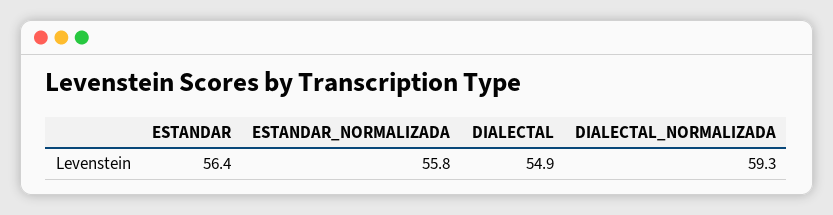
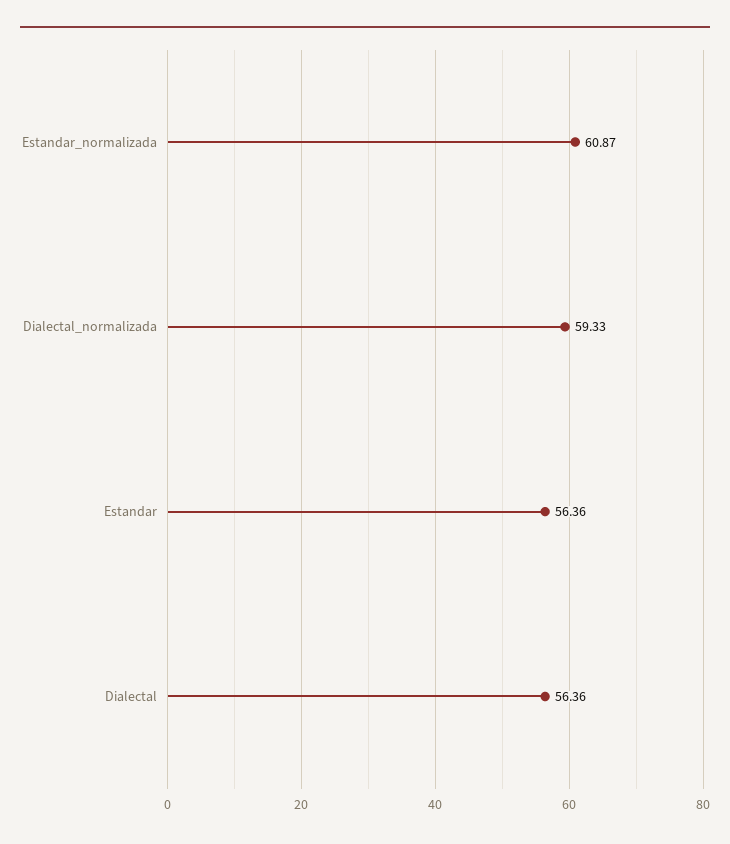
  {
    "ESTANDAR": 56.36,
-   "ESTANDAR_NORMALIZADA": 55.8,
+   "ESTANDAR_NORMALIZADA": 60.87,
-   "DIALECTAL": 54.9,
+   "DIALECTAL": 56.36,
    "DIALECTAL_NORMALIZADA": 59.33
  }

